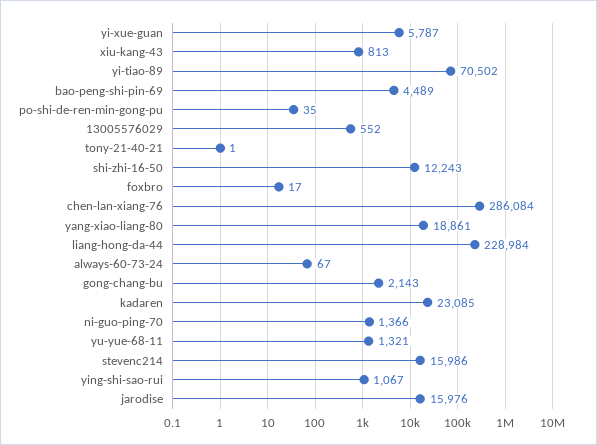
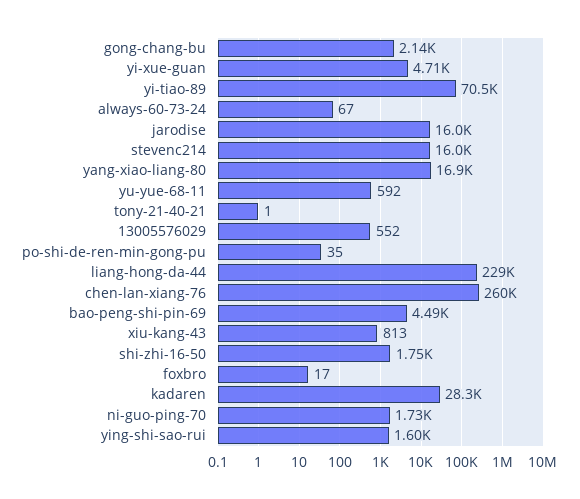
  {
-   "yi-xue-guan": 5787,
+   "yi-xue-guan": 4710,
    "xiu-kang-43": 813,
    "yi-tiao-89": 70502,
    "bao-peng-shi-pin-69": 4489,
    "po-shi-de-ren-min-gong-pu": 35,
    "13005576029": 552,
    "tony-21-40-21": 1,
-   "shi-zhi-16-50": 12243,
+   "shi-zhi-16-50": 1750,
    "foxbro": 17,
-   "chen-lan-xiang-76": 286084,
+   "chen-lan-xiang-76": 260000,
-   "yang-xiao-liang-80": 18861,
+   "yang-xiao-liang-80": 16900,
    "liang-hong-da-44": 228984,
    "always-60-73-24": 67,
    "gong-chang-bu": 2143,
-   "kadaren": 23085,
+   "kadaren": 28300,
-   "ni-guo-ping-70": 1366,
+   "ni-guo-ping-70": 1730,
-   "yu-yue-68-11": 1321,
+   "yu-yue-68-11": 592,
    "stevenc214": 15986,
-   "ying-shi-sao-rui": 1067,
+   "ying-shi-sao-rui": 1600,
    "jarodise": 15976
  }

